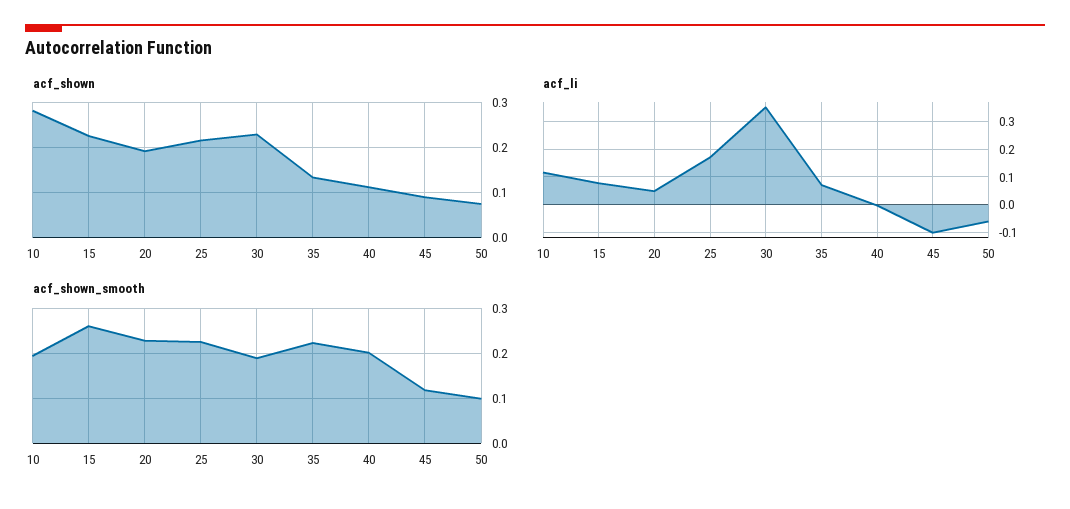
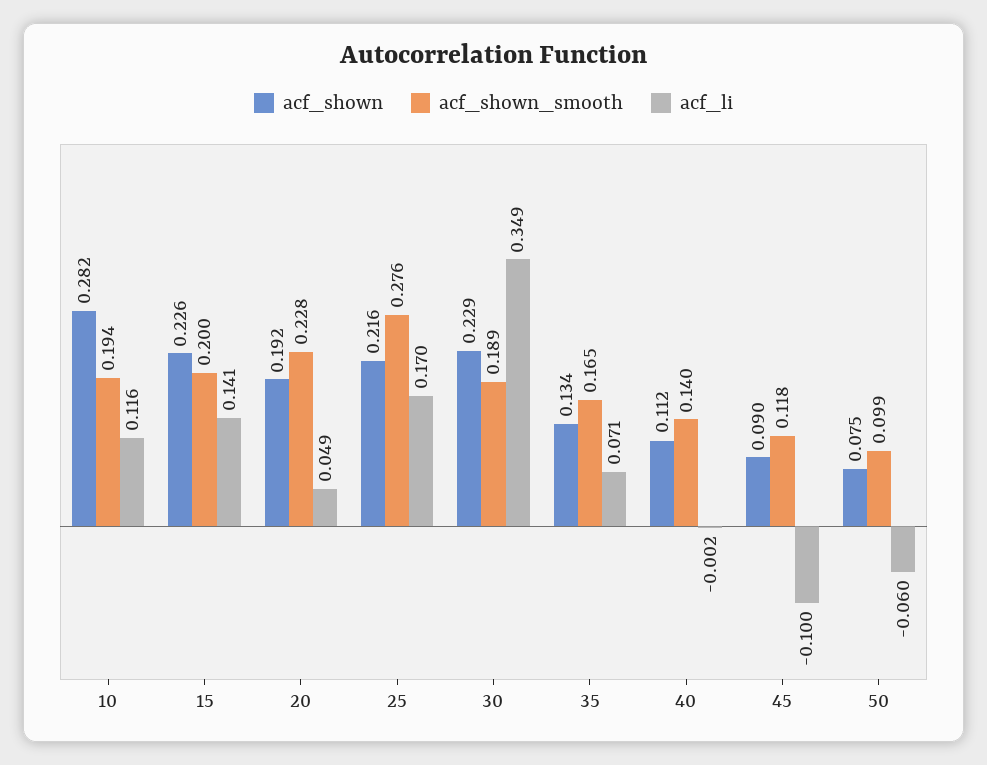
  {
    "acf_shown": {
      "10": 0.282,
      "15": 0.226,
      "20": 0.192,
      "25": 0.216,
      "30": 0.229,
      "35": 0.134,
      "40": 0.112,
      "45": 0.09,
      "50": 0.075
    },
    "acf_li": {
      "10": 0.116,
-     "15": 0.075,
+     "15": 0.141,
      "20": 0.049,
      "25": 0.17,
      "30": 0.349,
      "35": 0.071,
      "40": -0.002,
      "45": -0.1,
      "50": -0.06
    },
    "acf_shown_smooth": {
      "10": 0.194,
-     "15": 0.26,
+     "15": 0.2,
      "20": 0.228,
-     "25": 0.22,
+     "25": 0.276,
      "30": 0.189,
-     "35": 0.22,
+     "35": 0.165,
-     "40": 0.2,
+     "40": 0.14,
      "45": 0.118,
      "50": 0.099
    }
  }

